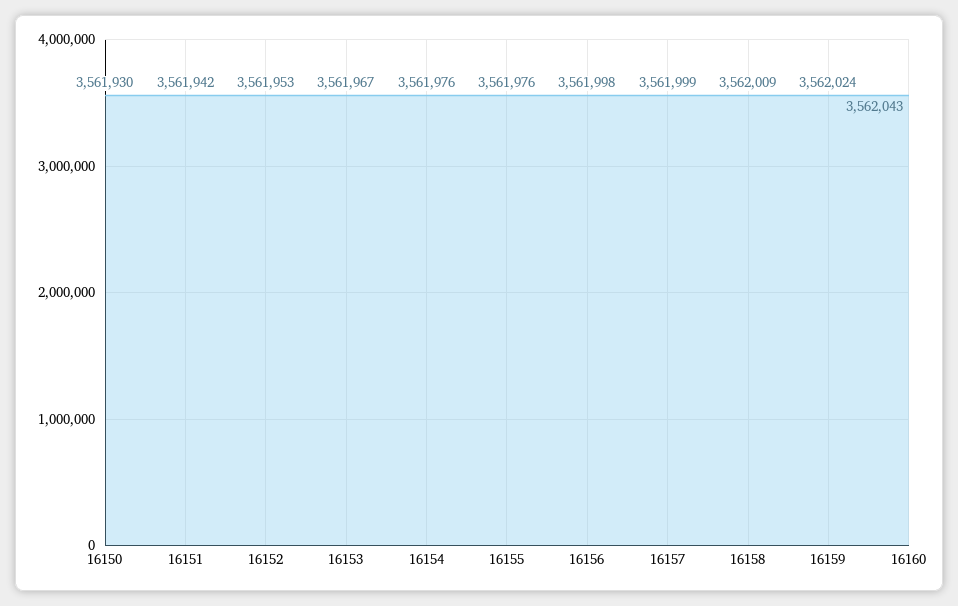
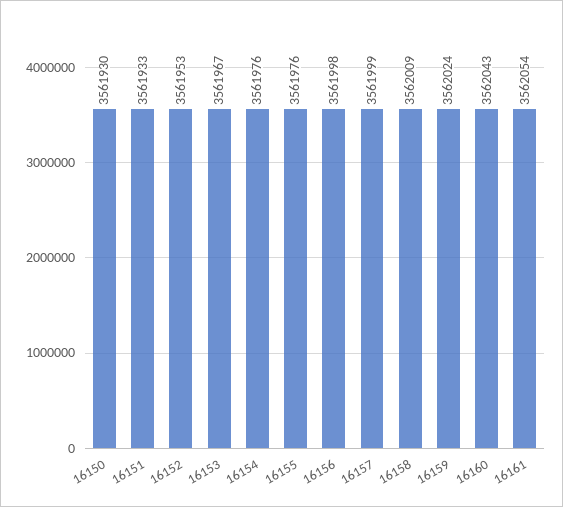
  {
    "16150": 3561930,
-   "16151": 3561942,
+   "16151": 3561933,
    "16152": 3561953,
    "16153": 3561967,
    "16154": 3561976,
    "16155": 3561976,
    "16156": 3561998,
    "16157": 3561999,
    "16158": 3562009,
    "16159": 3562024,
-   "16160": 3562043
+   "16160": 3562043,
+   "16161": 3562054
  }

